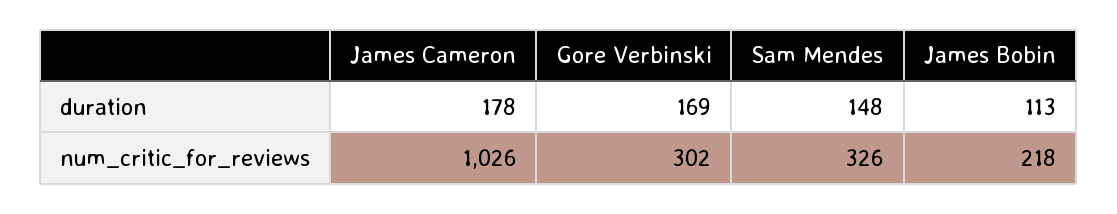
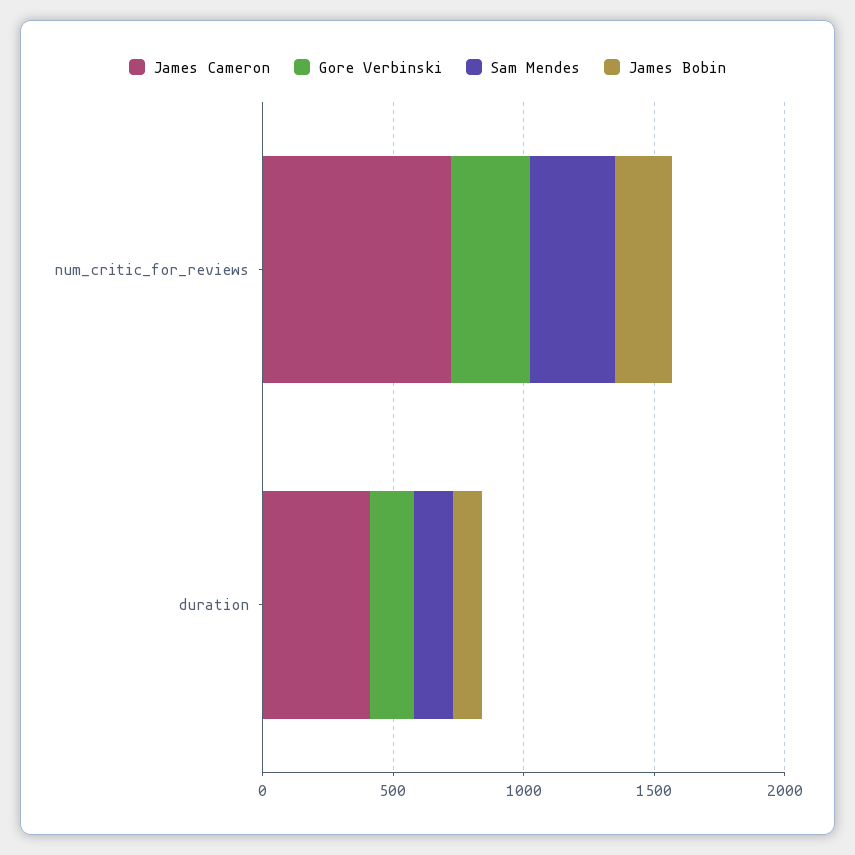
  {
    "James Cameron": {
-     "duration": 178,
+     "duration": 400,
-     "num_critic_for_reviews": 1026
+     "num_critic_for_reviews": 700
    },
    "Gore Verbinski": {
      "duration": 169,
      "num_critic_for_reviews": 302
    },
    "Sam Mendes": {
      "duration": 148,
      "num_critic_for_reviews": 326
    },
    "James Bobin": {
      "duration": 113,
      "num_critic_for_reviews": 218
    }
  }

